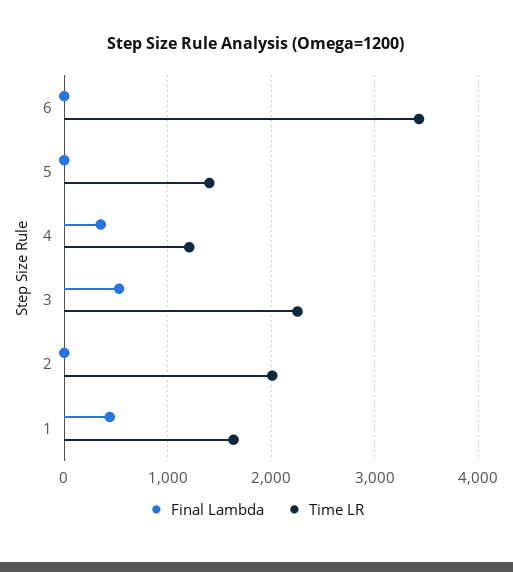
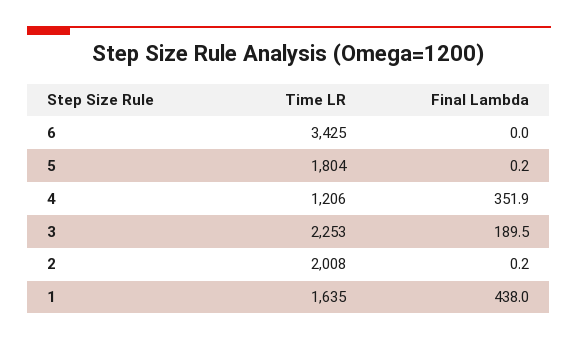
  {
    "Final Lambda": {
      "6": 0,
      "5": 0.2,
      "4": 351.9,
-     "3": 500,
+     "3": 189.5,
      "2": 0.2,
      "1": 438
    },
    "Time LR": {
      "6": 3425,
-     "5": 1400,
+     "5": 1804,
      "4": 1206,
      "3": 2253,
      "2": 2008,
      "1": 1635
    }
  }

